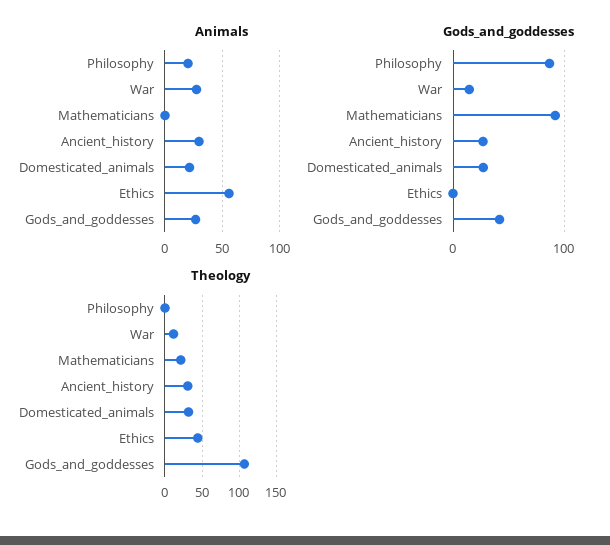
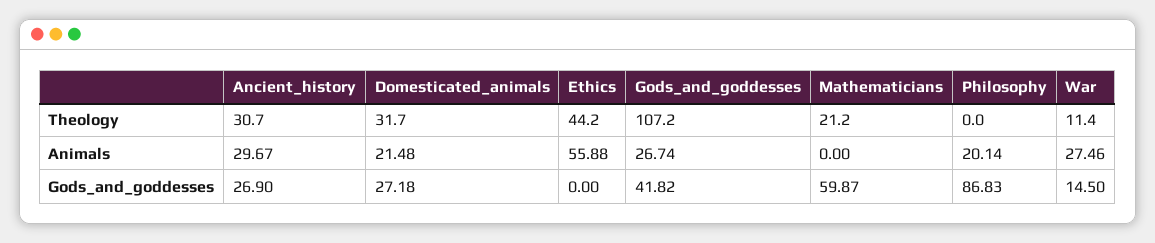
  {
    "Animals": {
      "Philosophy": 20.14,
      "War": 27.46,
      "Mathematicians": 0,
      "Ancient_history": 29.67,
      "Domesticated_animals": 21.48,
      "Ethics": 55.88,
      "Gods_and_goddesses": 26.74
    },
    "Gods_and_goddesses": {
      "Philosophy": 86.83,
      "War": 14.5,
-     "Mathematicians": 90,
+     "Mathematicians": 59.87,
      "Ancient_history": 26.9,
      "Domesticated_animals": 27.18,
      "Ethics": 0,
      "Gods_and_goddesses": 41.82
    },
    "Theology": {
      "Philosophy": 0,
      "War": 11.4,
      "Mathematicians": 21.2,
      "Ancient_history": 30.7,
      "Domesticated_animals": 31.7,
      "Ethics": 44.2,
      "Gods_and_goddesses": 107.2
    }
  }

